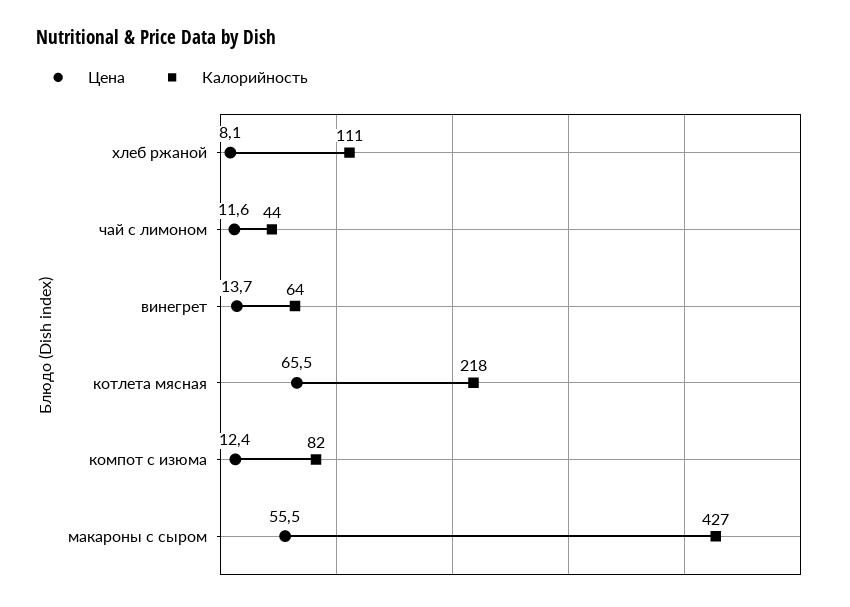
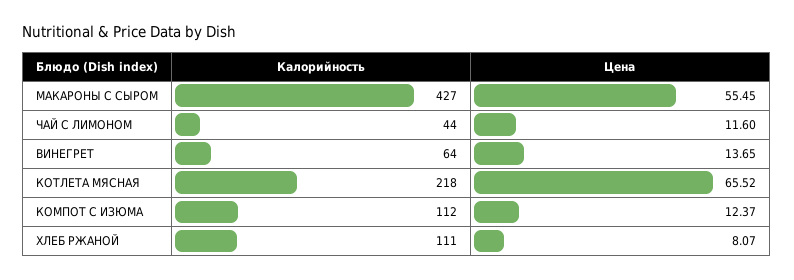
  {
    "Цена": {
      "хлеб ржаной": 8.07,
      "чай с лимоном": 11.6,
      "винегрет": 13.65,
      "котлета мясная": 65.52,
      "компот с изюма": 12.37,
      "макароны с сыром": 55.45
    },
    "Калорийность": {
      "хлеб ржаной": 111,
      "чай с лимоном": 44,
      "винегрет": 64,
      "котлета мясная": 218,
-     "компот с изюма": 82,
+     "компот с изюма": 112,
      "макароны с сыром": 427
    }
  }

